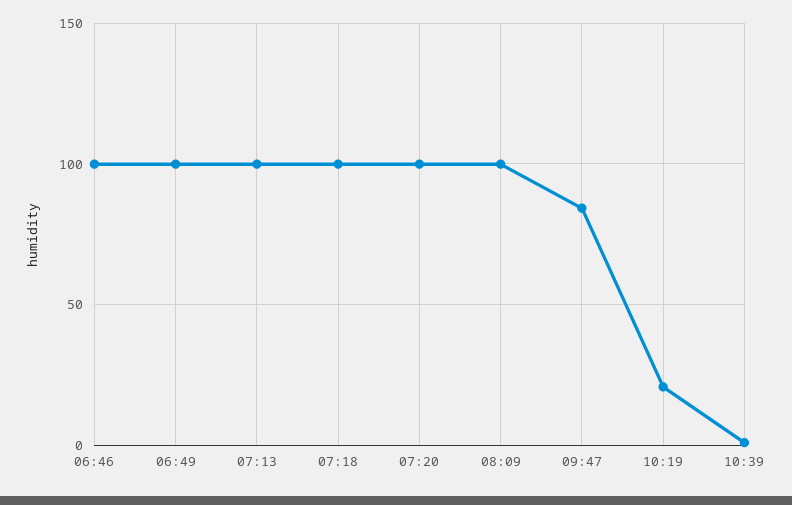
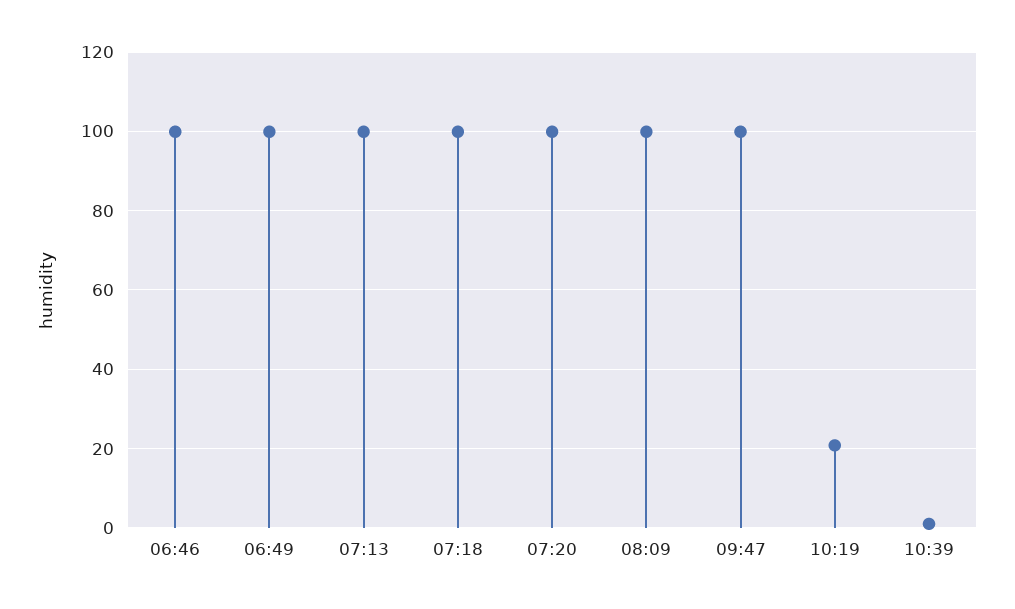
  {
    "06:46": 100,
    "06:49": 100,
    "07:13": 100,
    "07:18": 100,
    "07:20": 100,
    "08:09": 100,
-   "09:47": 85,
+   "09:47": 100,
    "10:19": 20,
    "10:39": 2
  }

